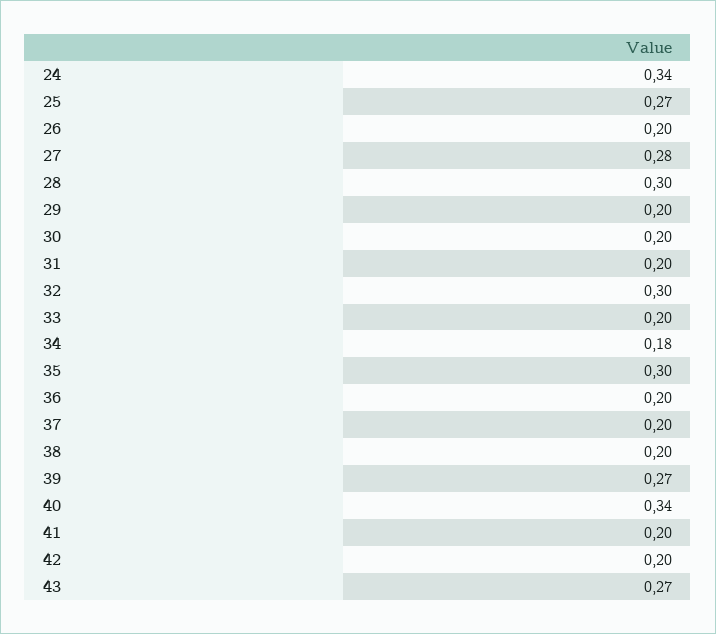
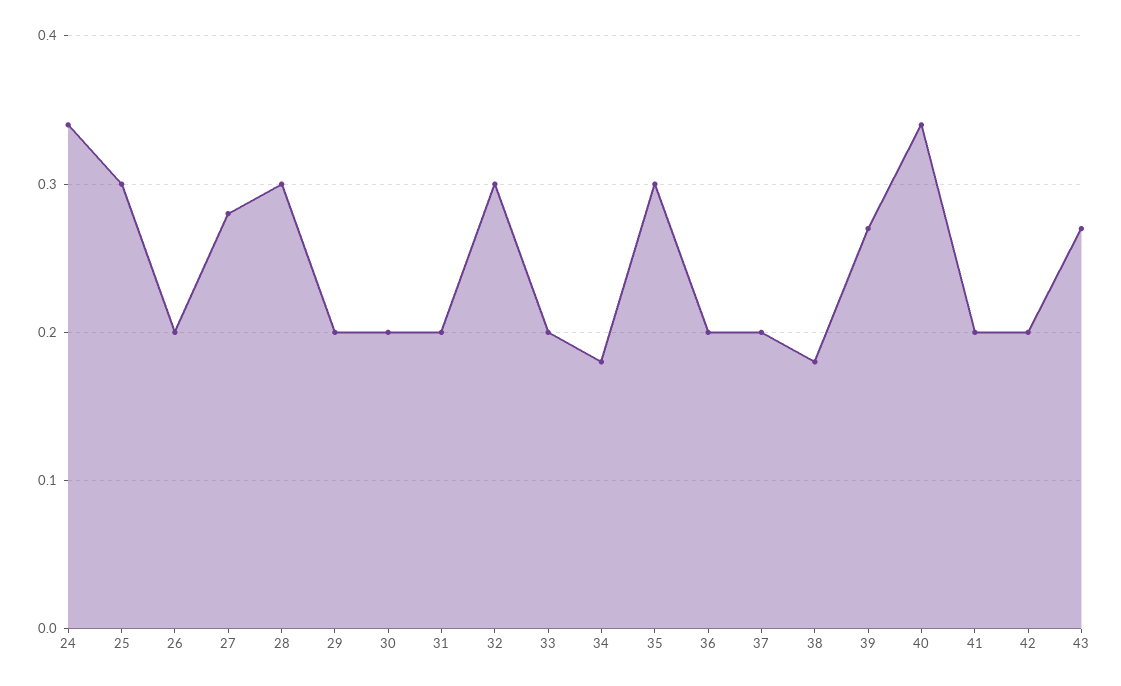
  {
    "24": 0.34,
-   "25": 0.27,
+   "25": 0.3,
    "26": 0.2,
    "27": 0.28,
    "28": 0.3,
    "29": 0.2,
    "30": 0.2,
    "31": 0.2,
    "32": 0.3,
    "33": 0.2,
    "34": 0.18,
    "35": 0.3,
    "36": 0.2,
    "37": 0.2,
-   "38": 0.2,
+   "38": 0.18,
    "39": 0.27,
    "40": 0.34,
    "41": 0.2,
    "42": 0.2,
    "43": 0.27
  }

